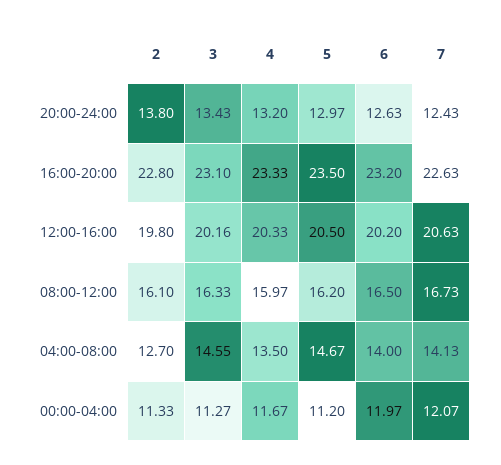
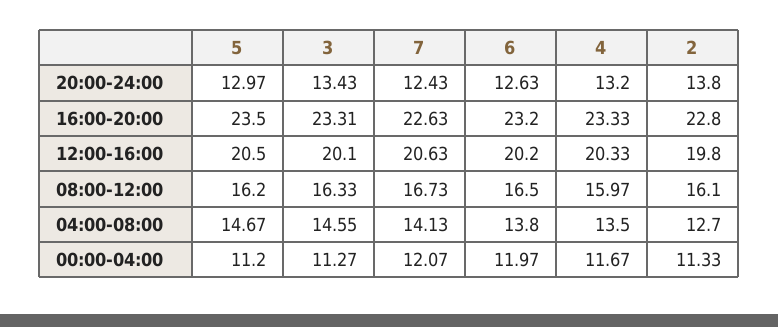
  {
    "2": {
      "20:00-24:00": 13.8,
      "16:00-20:00": 22.8,
      "12:00-16:00": 19.8,
      "08:00-12:00": 16.1,
      "04:00-08:00": 12.7,
      "00:00-04:00": 11.33
    },
    "3": {
      "20:00-24:00": 13.43,
-     "16:00-20:00": 23.1,
+     "16:00-20:00": 23.31,
-     "12:00-16:00": 20.16,
+     "12:00-16:00": 20.1,
      "08:00-12:00": 16.33,
      "04:00-08:00": 14.55,
      "00:00-04:00": 11.27
    },
    "4": {
      "20:00-24:00": 13.2,
      "16:00-20:00": 23.33,
      "12:00-16:00": 20.33,
      "08:00-12:00": 15.97,
      "04:00-08:00": 13.5,
      "00:00-04:00": 11.67
    },
    "5": {
      "20:00-24:00": 12.97,
      "16:00-20:00": 23.5,
      "12:00-16:00": 20.5,
      "08:00-12:00": 16.2,
      "04:00-08:00": 14.67,
      "00:00-04:00": 11.2
    },
    "6": {
      "20:00-24:00": 12.63,
      "16:00-20:00": 23.2,
      "12:00-16:00": 20.2,
      "08:00-12:00": 16.5,
-     "04:00-08:00": 14,
+     "04:00-08:00": 13.8,
      "00:00-04:00": 11.97
    },
    "7": {
      "20:00-24:00": 12.43,
      "16:00-20:00": 22.63,
      "12:00-16:00": 20.63,
      "08:00-12:00": 16.73,
      "04:00-08:00": 14.13,
      "00:00-04:00": 12.07
    }
  }

